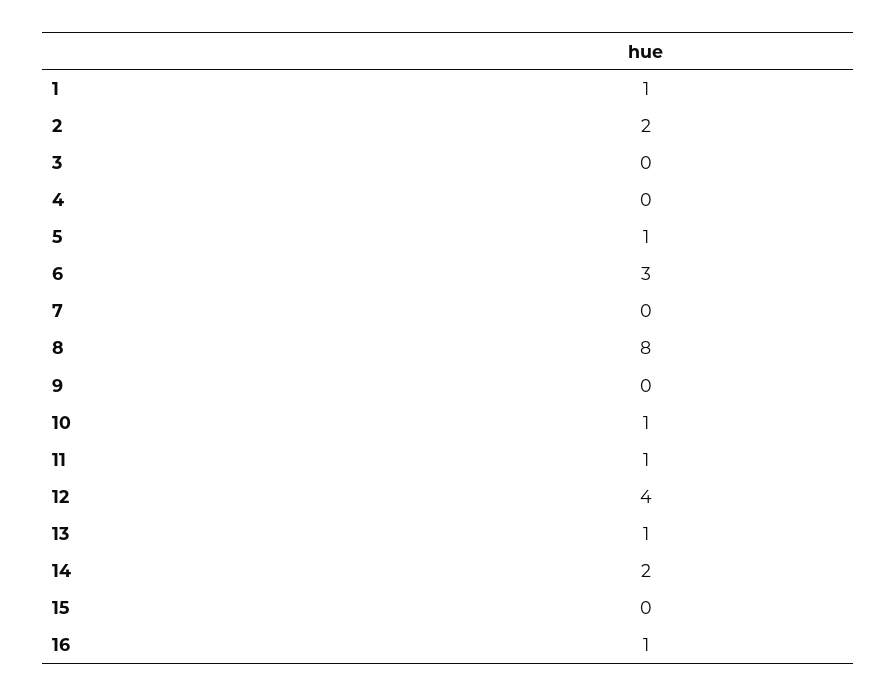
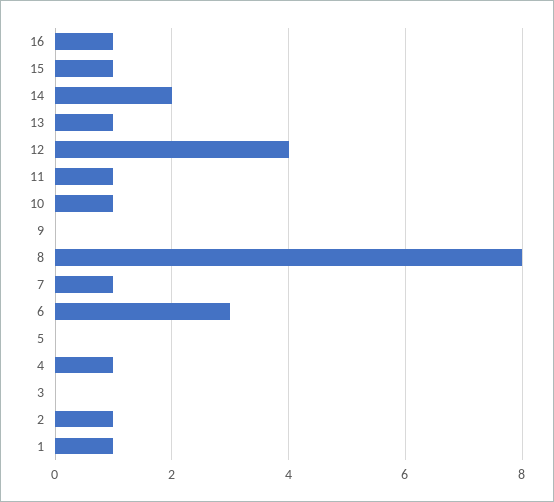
  {
    "1": 1,
-   "2": 2,
+   "2": 1,
    "3": 0,
-   "4": 0,
+   "4": 1,
-   "5": 1,
+   "5": 0,
    "6": 3,
-   "7": 0,
+   "7": 1,
    "8": 8,
    "9": 0,
    "10": 1,
    "11": 1,
    "12": 4,
    "13": 1,
    "14": 2,
-   "15": 0,
+   "15": 1,
    "16": 1
  }

